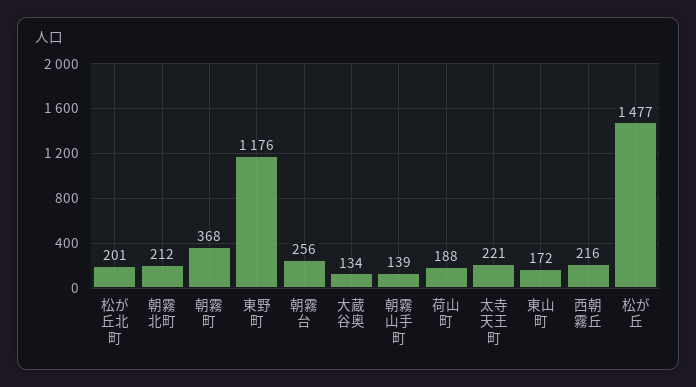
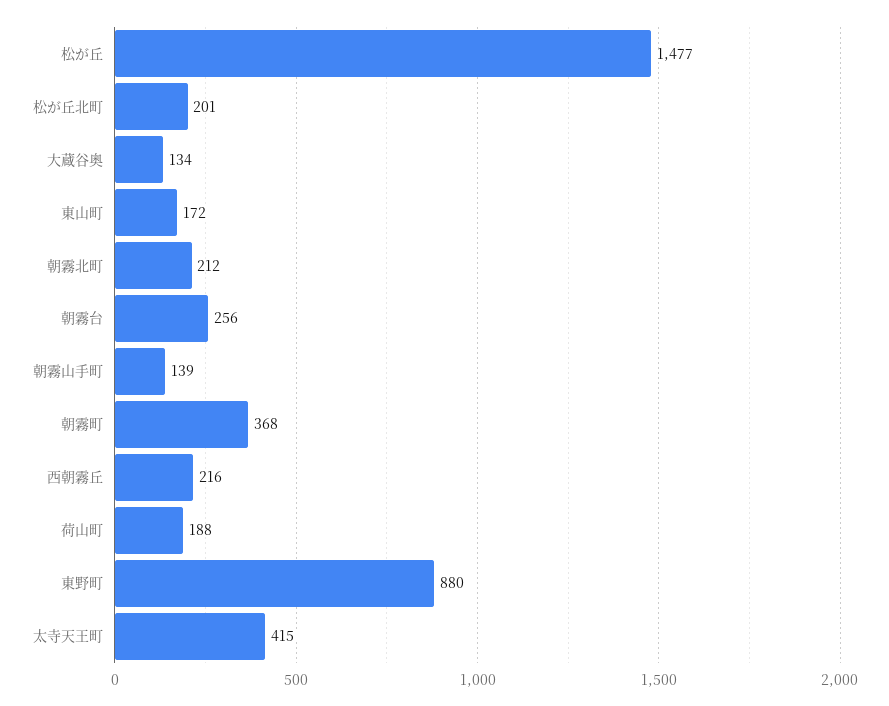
  {
    "松が丘北町": 201,
    "朝霧北町": 212,
    "朝霧町": 368,
-   "東野町": 1176,
+   "東野町": 880,
    "朝霧台": 256,
    "大蔵谷奥": 134,
    "朝霧山手町": 139,
    "荷山町": 188,
-   "太寺天王町": 221,
+   "太寺天王町": 415,
    "東山町": 172,
    "西朝霧丘": 216,
    "松が丘": 1477
  }

